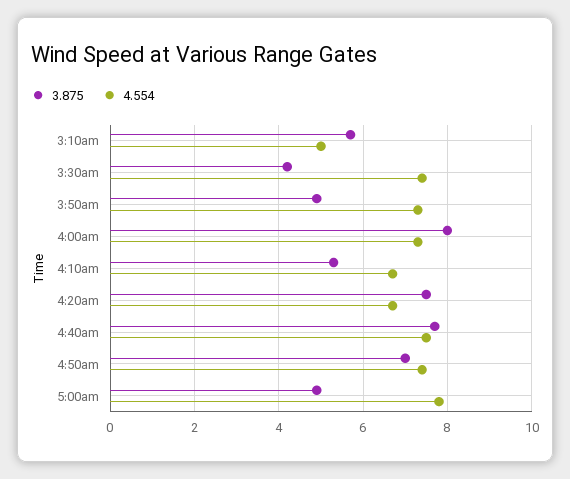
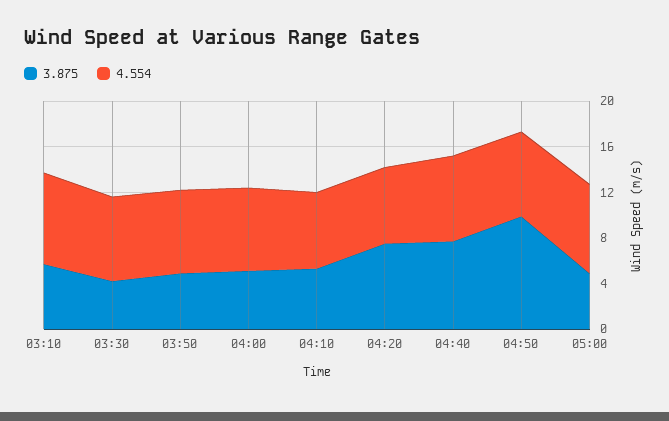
  {
    "3.875": {
      "3:10am": 5.5,
      "3:30am": 4,
      "3:50am": 5,
-     "4:00am": 8,
+     "4:00am": 5,
      "4:10am": 5.5,
      "4:20am": 7.5,
      "4:40am": 7.5,
-     "4:50am": 7,
+     "4:50am": 10,
      "5:00am": 5
    },
    "4.554": {
-     "3:10am": 5,
+     "3:10am": 8,
      "3:30am": 7.5,
      "3:50am": 7.5,
      "4:00am": 7.5,
      "4:10am": 6.5,
      "4:20am": 6.5,
      "4:40am": 7.5,
      "4:50am": 7.5,
      "5:00am": 8
    }
  }

